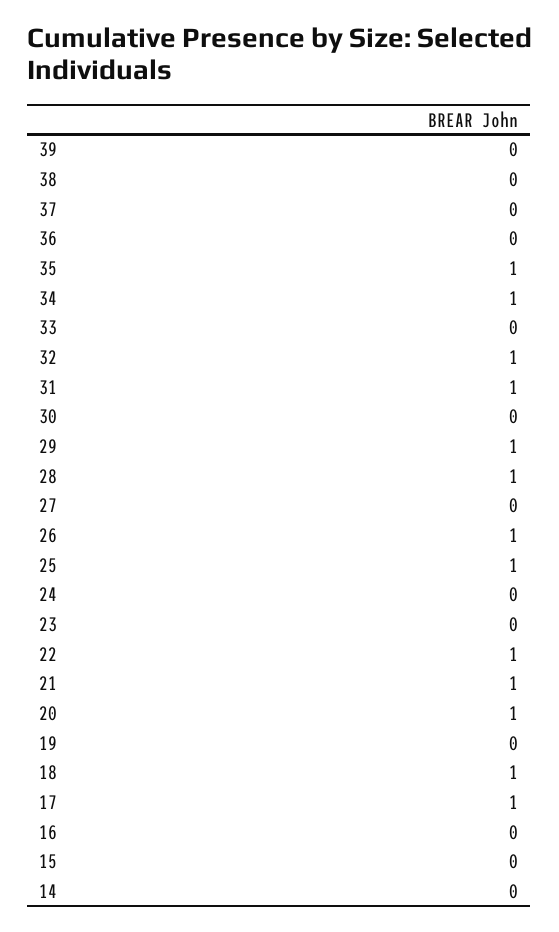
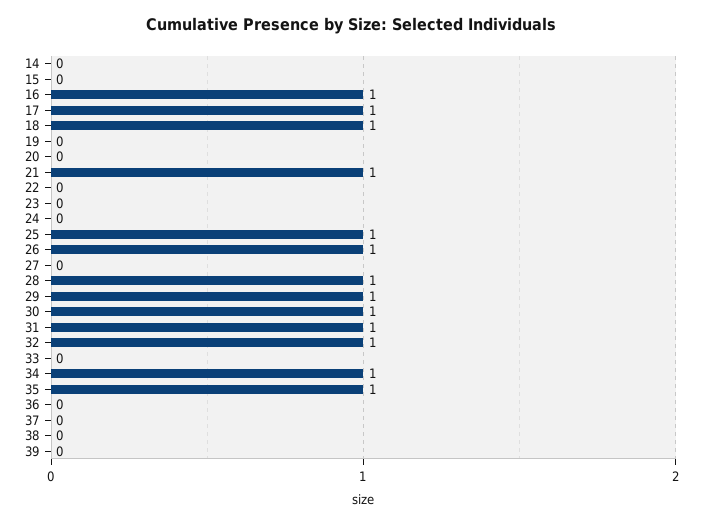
  {
    "39": 0,
    "38": 0,
    "37": 0,
    "36": 0,
    "35": 1,
    "34": 1,
    "33": 0,
    "32": 1,
    "31": 1,
-   "30": 0,
+   "30": 1,
    "29": 1,
    "28": 1,
    "27": 0,
    "26": 1,
    "25": 1,
    "24": 0,
    "23": 0,
-   "22": 1,
+   "22": 0,
    "21": 1,
-   "20": 1,
+   "20": 0,
    "19": 0,
    "18": 1,
    "17": 1,
-   "16": 0,
+   "16": 1,
    "15": 0,
    "14": 0
  }

